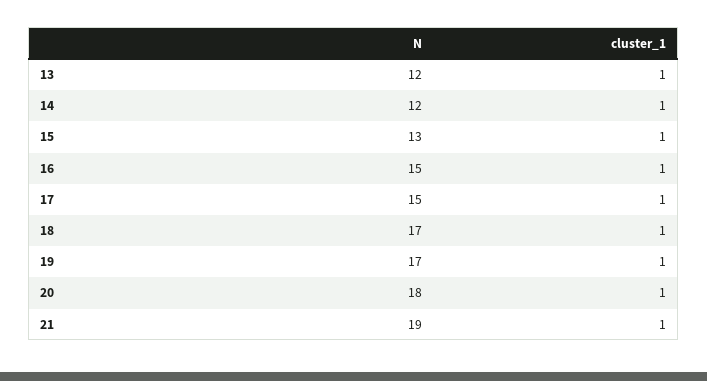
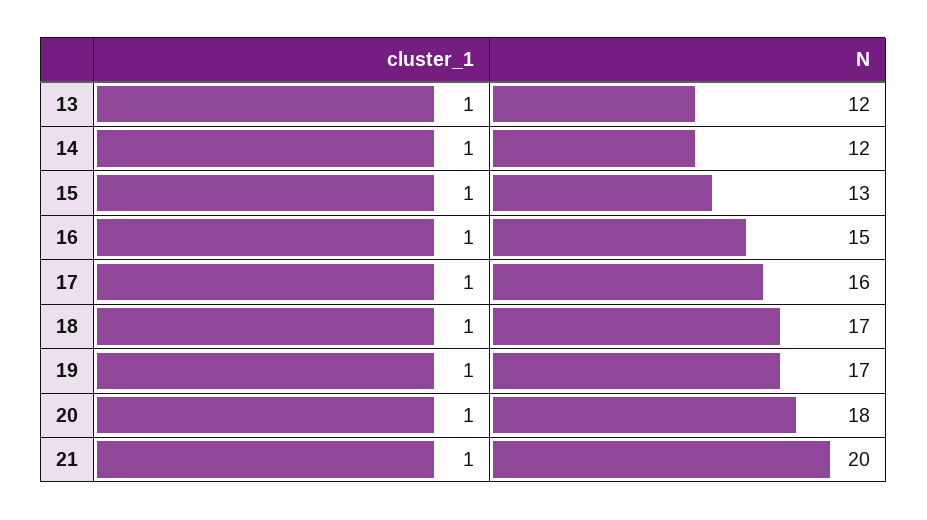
  {
    "N": {
      "13": 12,
      "14": 12,
      "15": 13,
      "16": 15,
-     "17": 15,
+     "17": 16,
      "18": 17,
      "19": 17,
      "20": 18,
-     "21": 19
+     "21": 20
    },
    "cluster_1": {
      "13": 1,
      "14": 1,
      "15": 1,
      "16": 1,
      "17": 1,
      "18": 1,
      "19": 1,
      "20": 1,
      "21": 1
    }
  }

